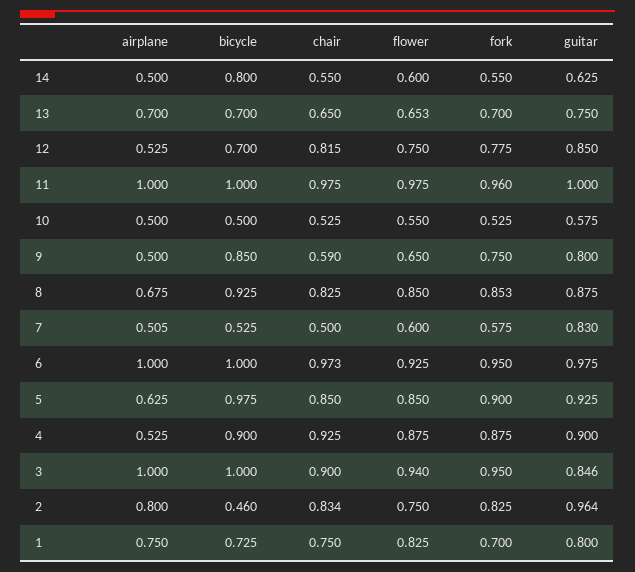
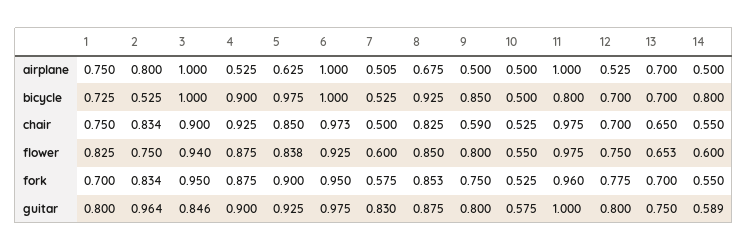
  {
    "airplane": {
      "14": 0.5,
      "13": 0.7,
      "12": 0.525,
      "11": 1,
      "10": 0.5,
      "9": 0.5,
      "8": 0.675,
      "7": 0.505,
      "6": 1,
      "5": 0.625,
      "4": 0.525,
      "3": 1,
      "2": 0.8,
      "1": 0.75
    },
    "bicycle": {
      "14": 0.8,
      "13": 0.7,
      "12": 0.7,
-     "11": 1,
+     "11": 0.8,
      "10": 0.5,
      "9": 0.85,
      "8": 0.925,
      "7": 0.525,
      "6": 1,
      "5": 0.975,
      "4": 0.9,
      "3": 1,
-     "2": 0.46,
+     "2": 0.525,
      "1": 0.725
    },
    "chair": {
      "14": 0.55,
      "13": 0.65,
-     "12": 0.815,
+     "12": 0.7,
      "11": 0.975,
      "10": 0.525,
      "9": 0.59,
      "8": 0.825,
      "7": 0.5,
      "6": 0.973,
      "5": 0.85,
      "4": 0.925,
      "3": 0.9,
      "2": 0.834,
      "1": 0.75
    },
    "flower": {
      "14": 0.6,
      "13": 0.653,
      "12": 0.75,
      "11": 0.975,
      "10": 0.55,
-     "9": 0.65,
+     "9": 0.8,
      "8": 0.85,
      "7": 0.6,
      "6": 0.925,
-     "5": 0.85,
+     "5": 0.838,
      "4": 0.875,
      "3": 0.94,
      "2": 0.75,
      "1": 0.825
    },
    "fork": {
      "14": 0.55,
      "13": 0.7,
      "12": 0.775,
      "11": 0.96,
      "10": 0.525,
      "9": 0.75,
      "8": 0.853,
      "7": 0.575,
      "6": 0.95,
      "5": 0.9,
      "4": 0.875,
      "3": 0.95,
-     "2": 0.825,
+     "2": 0.834,
      "1": 0.7
    },
    "guitar": {
-     "14": 0.625,
+     "14": 0.589,
      "13": 0.75,
-     "12": 0.85,
+     "12": 0.8,
      "11": 1,
      "10": 0.575,
      "9": 0.8,
      "8": 0.875,
      "7": 0.83,
      "6": 0.975,
      "5": 0.925,
      "4": 0.9,
      "3": 0.846,
      "2": 0.964,
      "1": 0.8
    }
  }

